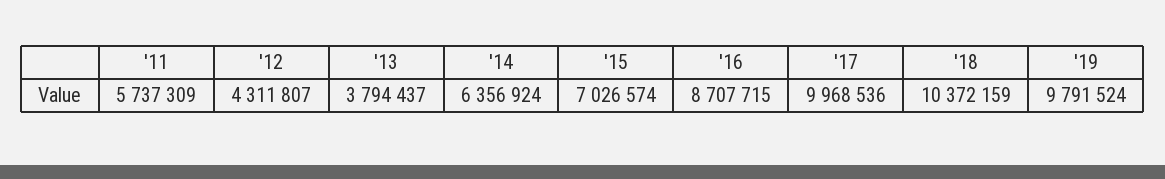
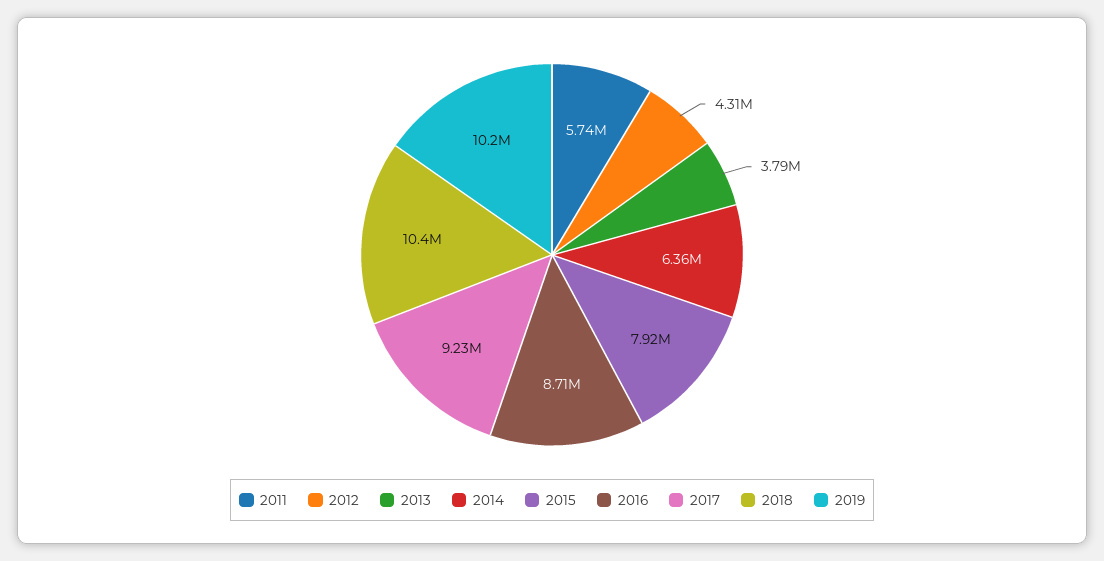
  {
    "'11": 5737309,
    "'12": 4311807,
    "'13": 3794437,
    "'14": 6356924,
-   "'15": 7026574,
+   "'15": 7920000,
    "'16": 8707715,
-   "'17": 9968536,
+   "'17": 9230000,
    "'18": 10372159,
-   "'19": 9791524
+   "'19": 10200000
  }

